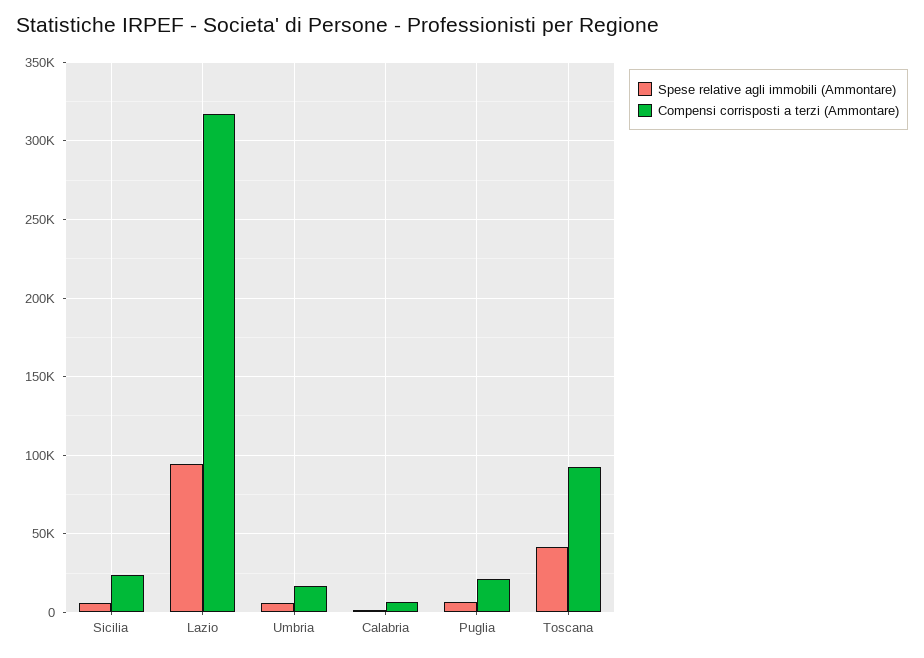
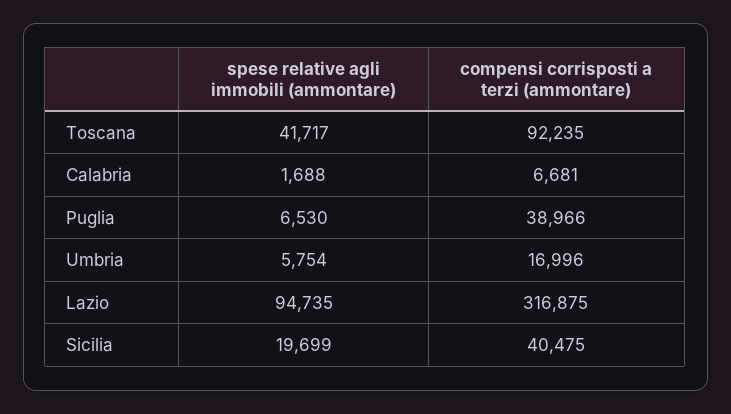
  {
    "Spese relative agli immobili (Ammontare)": {
-     "Sicilia": 5000,
+     "Sicilia": 19699,
      "Lazio": 94735,
      "Umbria": 5754,
      "Calabria": 1688,
      "Puglia": 6530,
      "Toscana": 41717
    },
    "Compensi corrisposti a terzi (Ammontare)": {
-     "Sicilia": 25000,
+     "Sicilia": 40475,
      "Lazio": 316875,
      "Umbria": 16996,
      "Calabria": 6681,
-     "Puglia": 20000,
+     "Puglia": 38966,
      "Toscana": 92235
    }
  }

